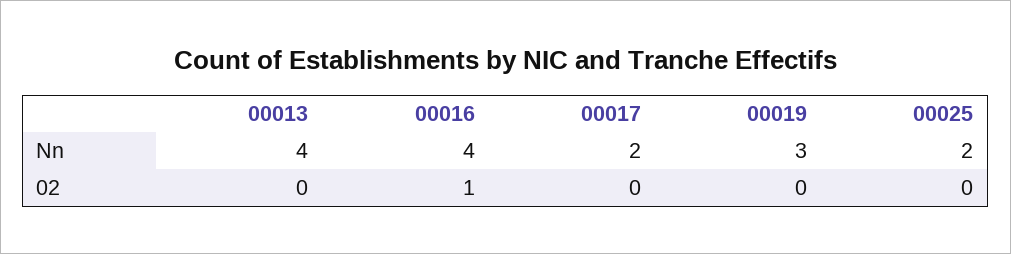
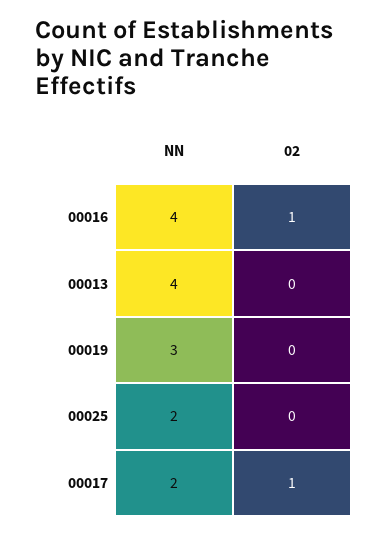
  {
    "00013": {
      "Nn": 4,
      "02": 0
    },
    "00016": {
      "Nn": 4,
      "02": 1
    },
    "00017": {
      "Nn": 2,
-     "02": 0
+     "02": 1
    },
    "00019": {
      "Nn": 3,
      "02": 0
    },
    "00025": {
      "Nn": 2,
      "02": 0
    }
  }

